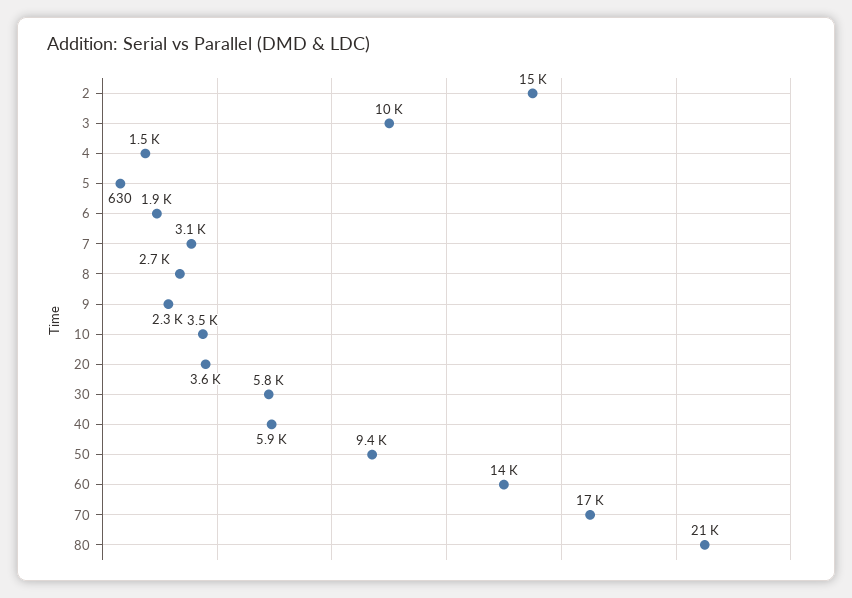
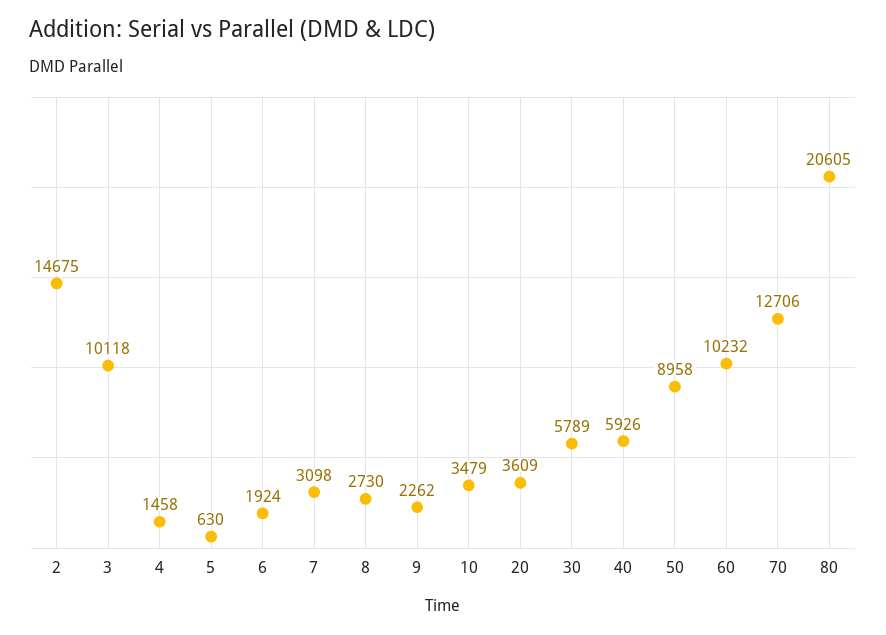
  {
    "2": 14675,
    "3": 10118,
    "4": 1458,
    "5": 630,
    "6": 1924,
    "7": 3098,
    "8": 2730,
    "9": 2262,
    "10": 3479,
    "20": 3609,
    "30": 5789,
    "40": 5926,
-   "50": 9400,
+   "50": 8958,
-   "60": 14000,
+   "60": 10232,
-   "70": 17000,
+   "70": 12706,
    "80": 20605
  }

